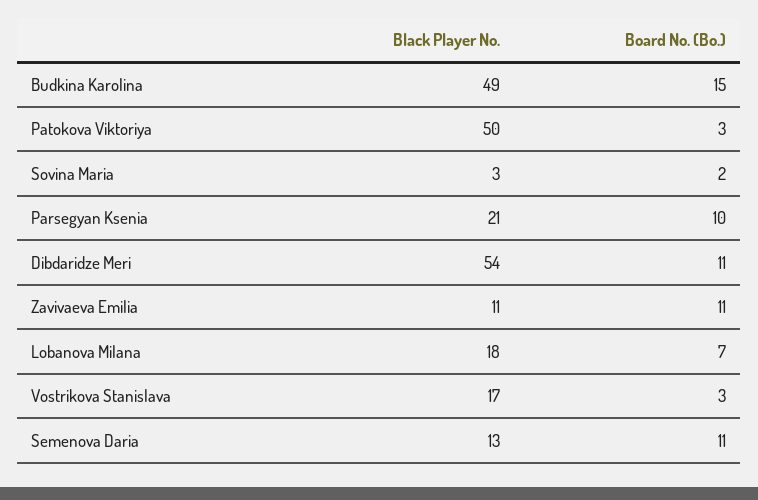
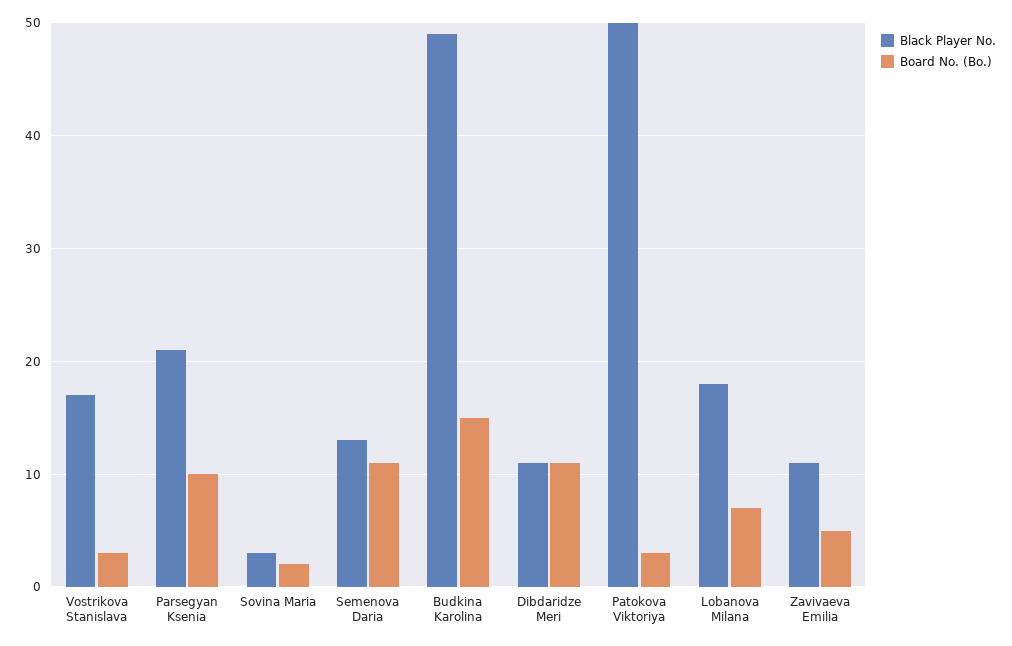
  {
    "Black Player No.": {
      "Budkina Karolina": 49,
      "Patokova Viktoriya": 50,
      "Sovina Maria": 3,
      "Parsegyan Ksenia": 21,
-     "Dibdaridze Meri": 54,
+     "Dibdaridze Meri": 11,
      "Zavivaeva Emilia": 11,
      "Lobanova Milana": 18,
      "Vostrikova Stanislava": 17,
      "Semenova Daria": 13
    },
    "Board No. (Bo.)": {
      "Budkina Karolina": 15,
      "Patokova Viktoriya": 3,
      "Sovina Maria": 2,
      "Parsegyan Ksenia": 10,
      "Dibdaridze Meri": 11,
-     "Zavivaeva Emilia": 11,
+     "Zavivaeva Emilia": 5,
      "Lobanova Milana": 7,
      "Vostrikova Stanislava": 3,
      "Semenova Daria": 11
    }
  }

